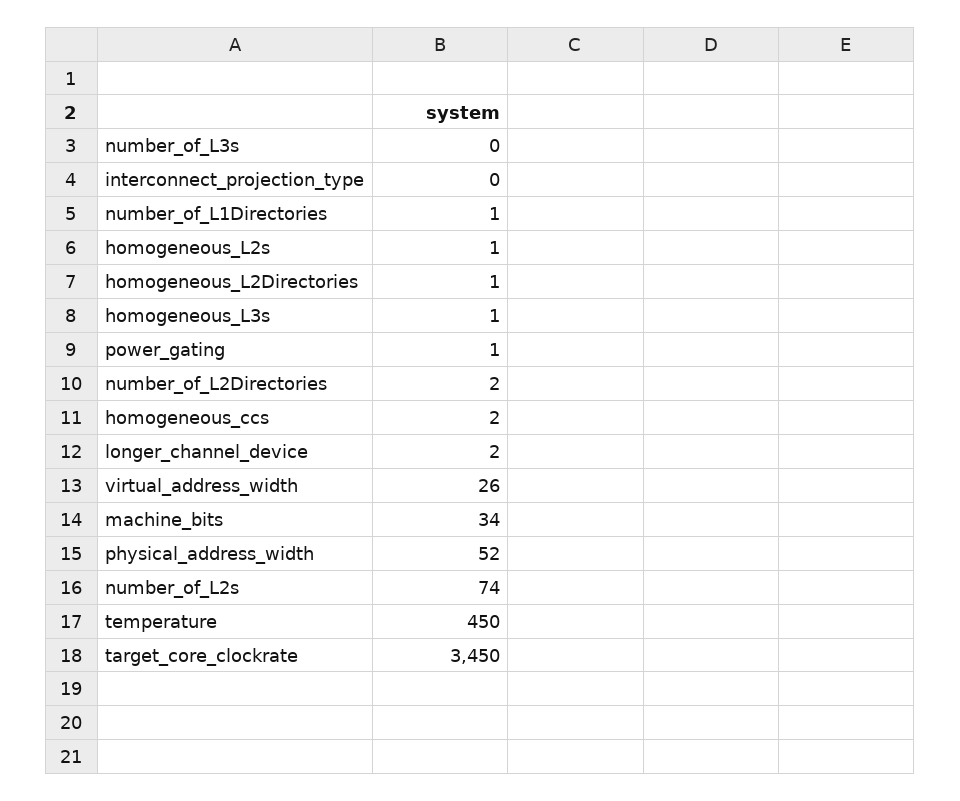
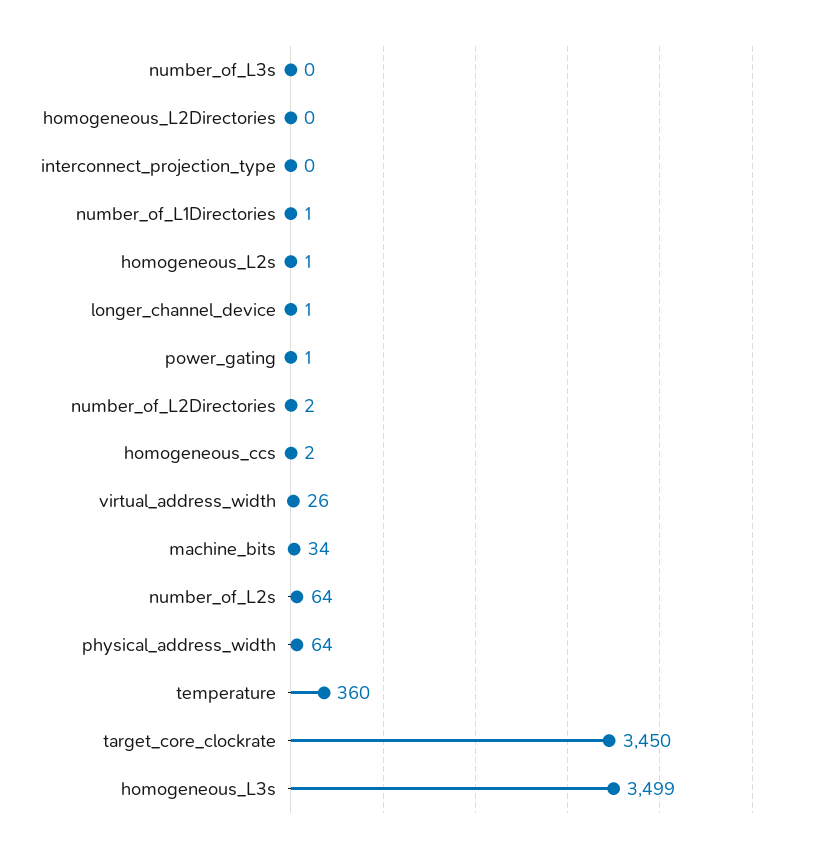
  {
    "number_of_L3s": 0,
    "interconnect_projection_type": 0,
    "number_of_L1Directories": 1,
    "homogeneous_L2s": 1,
-   "homogeneous_L2Directories": 1,
+   "homogeneous_L2Directories": 0,
-   "homogeneous_L3s": 1,
+   "homogeneous_L3s": 3499,
    "power_gating": 1,
    "number_of_L2Directories": 2,
    "homogeneous_ccs": 2,
-   "longer_channel_device": 2,
+   "longer_channel_device": 1,
    "virtual_address_width": 26,
    "machine_bits": 34,
-   "physical_address_width": 52,
+   "physical_address_width": 64,
-   "number_of_L2s": 74,
+   "number_of_L2s": 64,
-   "temperature": 450,
+   "temperature": 360,
    "target_core_clockrate": 3450
  }

